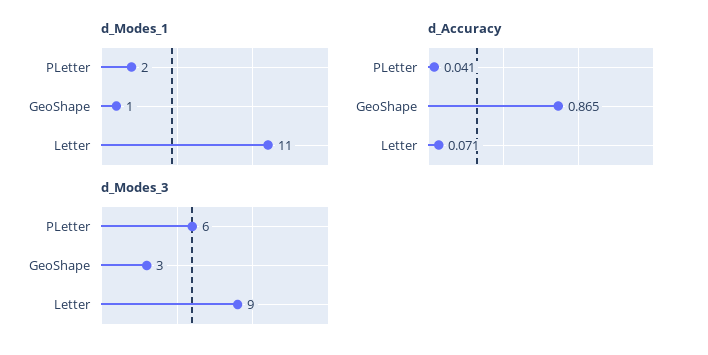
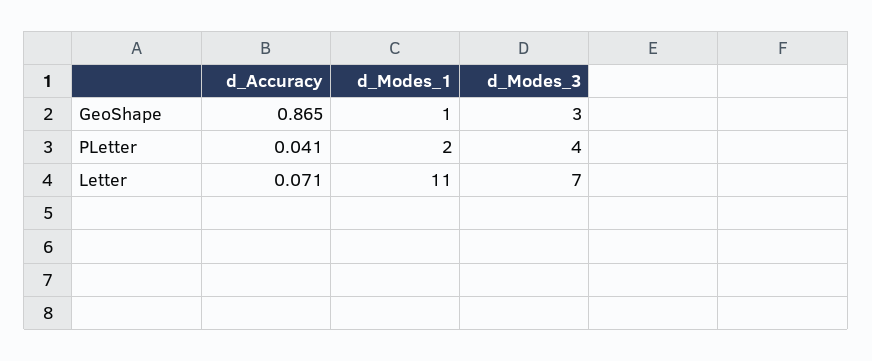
  {
    "d_Modes_1": {
      "PLetter": 2,
      "GeoShape": 1,
      "Letter": 11
    },
    "d_Accuracy": {
      "PLetter": 0.041,
      "GeoShape": 0.865,
      "Letter": 0.071
    },
    "d_Modes_3": {
-     "PLetter": 6,
+     "PLetter": 4,
      "GeoShape": 3,
-     "Letter": 9
+     "Letter": 7
    }
  }

